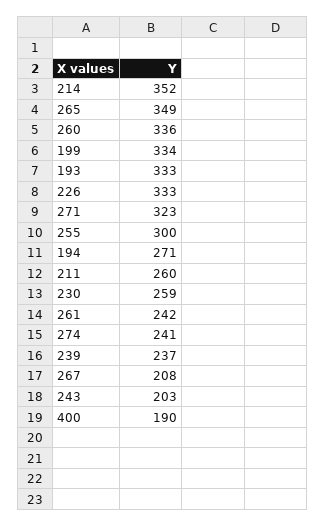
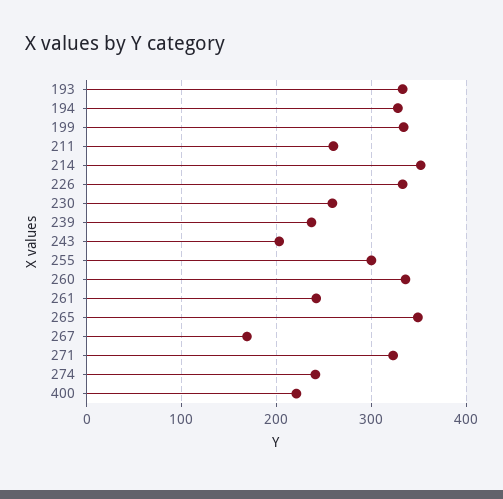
  {
    "214": 352,
    "265": 349,
    "260": 336,
    "199": 334,
    "193": 333,
    "226": 333,
    "271": 323,
    "255": 300,
-   "194": 271,
+   "194": 330,
    "211": 260,
    "230": 259,
    "261": 242,
    "274": 241,
    "239": 237,
-   "267": 208,
+   "267": 170,
    "243": 203,
-   "400": 190
+   "400": 220
  }

